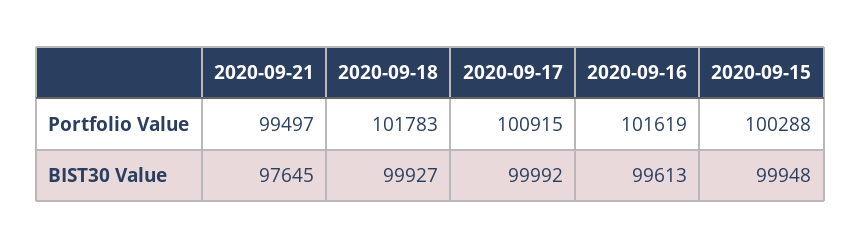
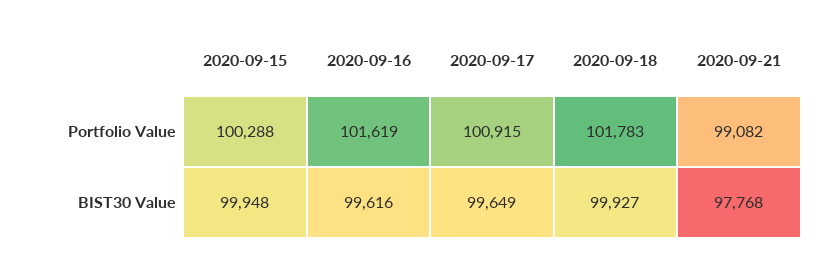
  {
    "2020-09-21": {
-     "Portfolio Value": 99497,
+     "Portfolio Value": 99082,
-     "BIST30 Value": 97645
+     "BIST30 Value": 97768
    },
    "2020-09-18": {
      "Portfolio Value": 101783,
      "BIST30 Value": 99927
    },
    "2020-09-17": {
      "Portfolio Value": 100915,
-     "BIST30 Value": 99992
+     "BIST30 Value": 99649
    },
    "2020-09-16": {
      "Portfolio Value": 101619,
-     "BIST30 Value": 99613
+     "BIST30 Value": 99616
    },
    "2020-09-15": {
      "Portfolio Value": 100288,
      "BIST30 Value": 99948
    }
  }

